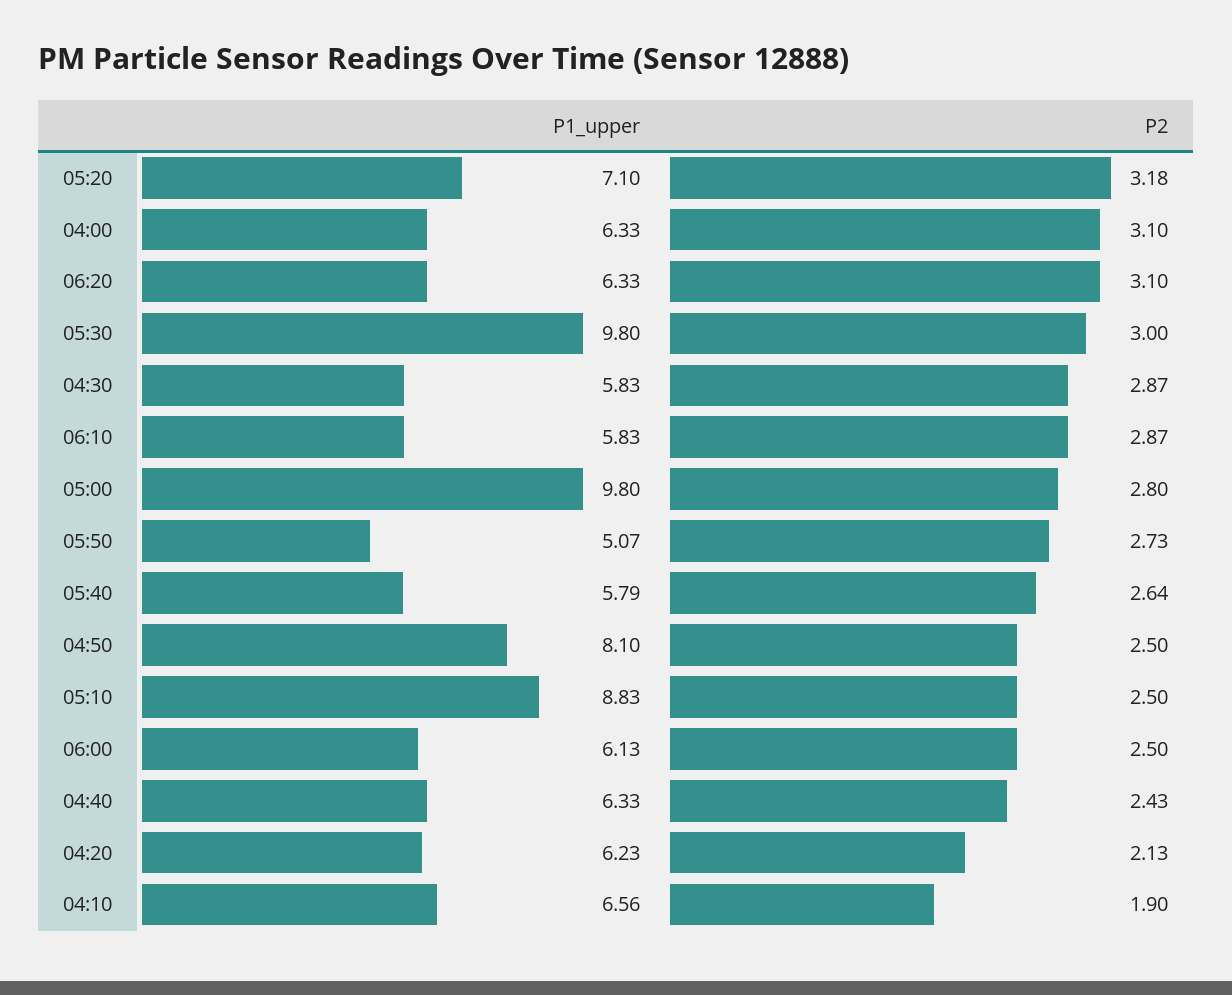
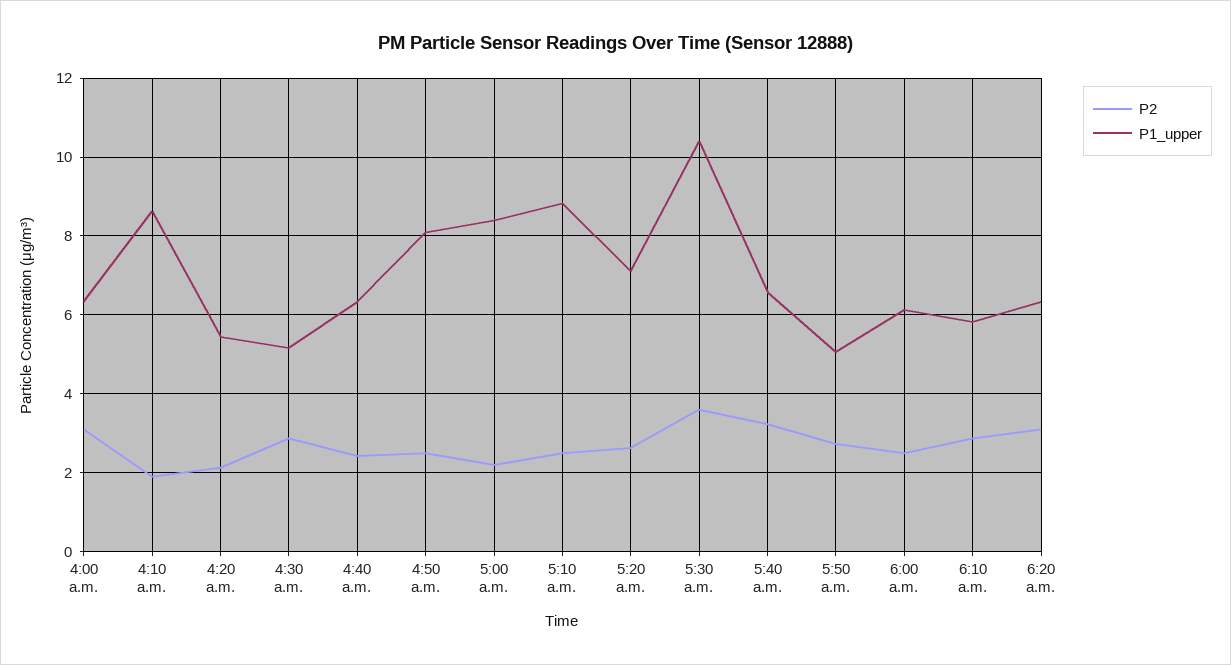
  {
    "P1_upper": {
      "05:20": 7.1,
      "04:00": 6.33,
      "06:20": 6.33,
-     "05:30": 9.8,
+     "05:30": 10.4,
-     "04:30": 5.83,
+     "04:30": 5.2,
      "06:10": 5.83,
-     "05:00": 9.8,
+     "05:00": 8.4,
      "05:50": 5.07,
-     "05:40": 5.79,
+     "05:40": 6.6,
      "04:50": 8.1,
      "05:10": 8.83,
      "06:00": 6.13,
      "04:40": 6.33,
-     "04:20": 6.23,
+     "04:20": 5.4,
-     "04:10": 6.56
+     "04:10": 8.6
    },
    "P2": {
-     "05:20": 3.18,
+     "05:20": 2.6,
      "04:00": 3.1,
      "06:20": 3.1,
-     "05:30": 3,
+     "05:30": 3.6,
      "04:30": 2.87,
      "06:10": 2.87,
-     "05:00": 2.8,
+     "05:00": 2.2,
      "05:50": 2.73,
-     "05:40": 2.64,
+     "05:40": 3.2,
      "04:50": 2.5,
      "05:10": 2.5,
      "06:00": 2.5,
      "04:40": 2.43,
      "04:20": 2.13,
      "04:10": 1.9
    }
  }

